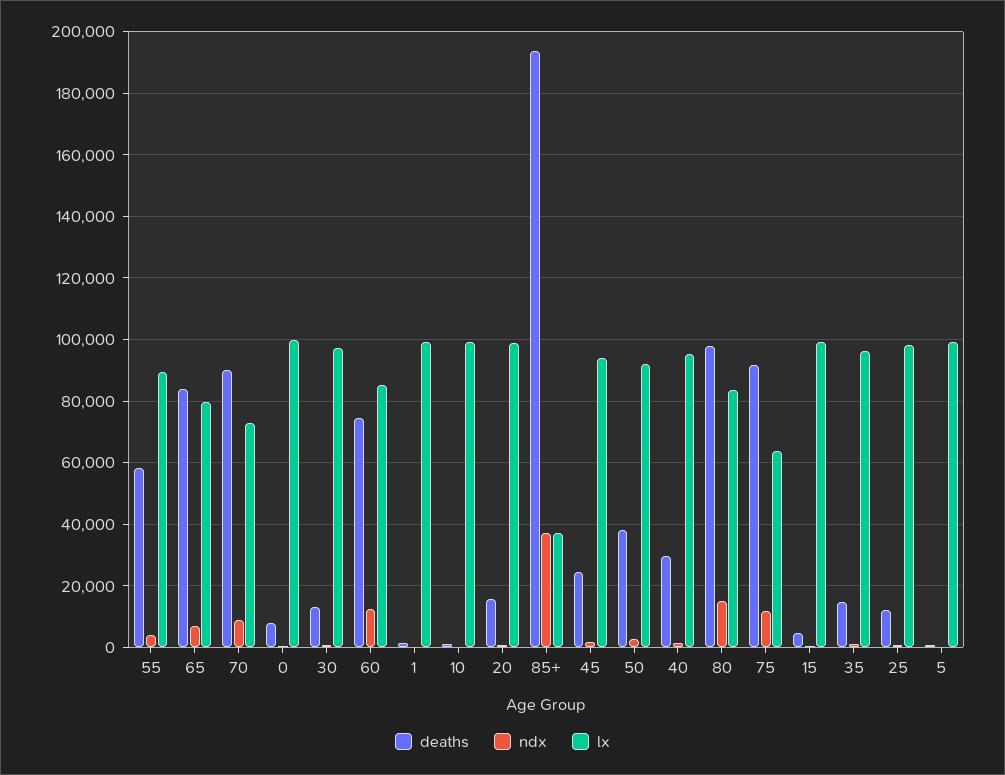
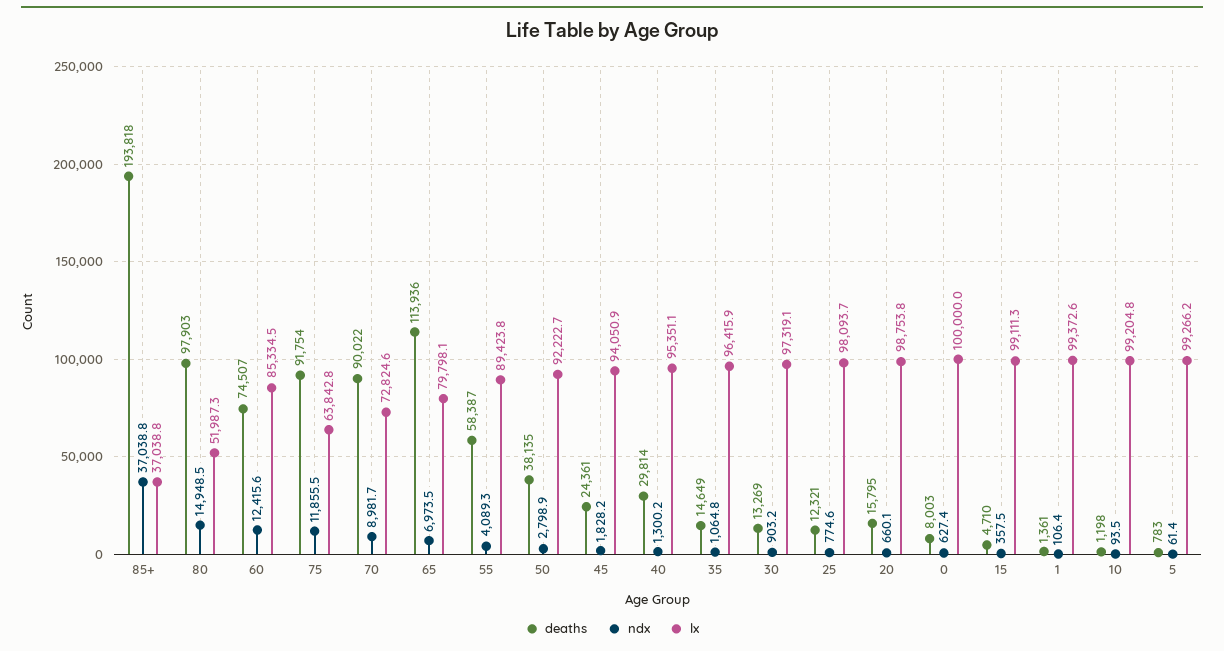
  {
    "deaths": {
      "55": 58387,
-     "65": 84000,
+     "65": 113936,
      "70": 90022,
      "0": 8003,
      "30": 13269,
      "60": 74507,
      "1": 1361,
      "10": 1198,
      "20": 15795,
      "85+": 193818,
      "45": 24361,
      "50": 38135,
      "40": 29814,
      "80": 97903,
      "75": 91754,
      "15": 4710,
      "35": 14649,
      "25": 12321,
      "5": 783
    },
    "ndx": {
      "55": 4089.3,
      "65": 6973.5,
      "70": 8981.7,
      "0": 627.4,
      "30": 903.2,
      "60": 12415.6,
      "1": 106.4,
      "10": 93.5,
      "20": 660.1,
      "85+": 37038.8,
      "45": 1828.2,
      "50": 2798.9,
      "40": 1300.2,
      "80": 14948.5,
      "75": 11855.5,
      "15": 357.5,
      "35": 1064.8,
      "25": 774.6,
      "5": 61.4
    },
    "lx": {
      "55": 89423.8,
      "65": 79798.1,
      "70": 72824.6,
      "0": 100000,
      "30": 97319.1,
      "60": 85334.5,
      "1": 99372.6,
      "10": 99204.8,
      "20": 98753.8,
      "85+": 37038.8,
      "45": 94050.9,
      "50": 92222.7,
      "40": 95351.1,
-     "80": 84000,
+     "80": 51987.3,
      "75": 63842.8,
      "15": 99111.3,
      "35": 96415.9,
      "25": 98093.7,
      "5": 99266.2
    }
  }

